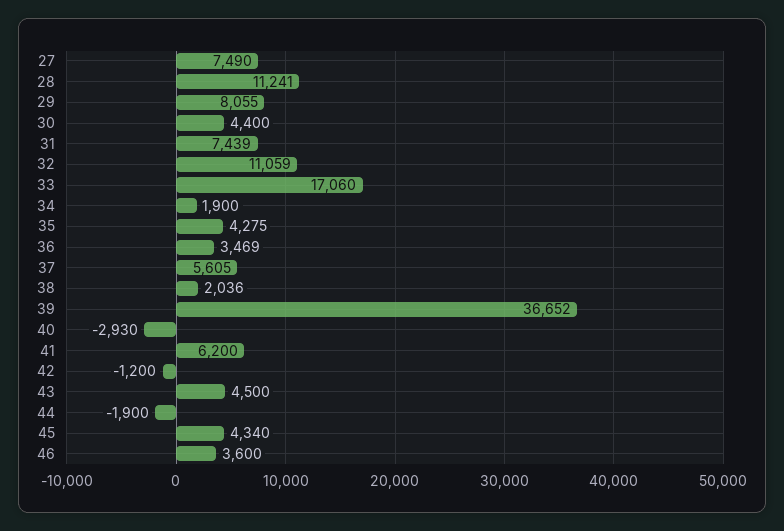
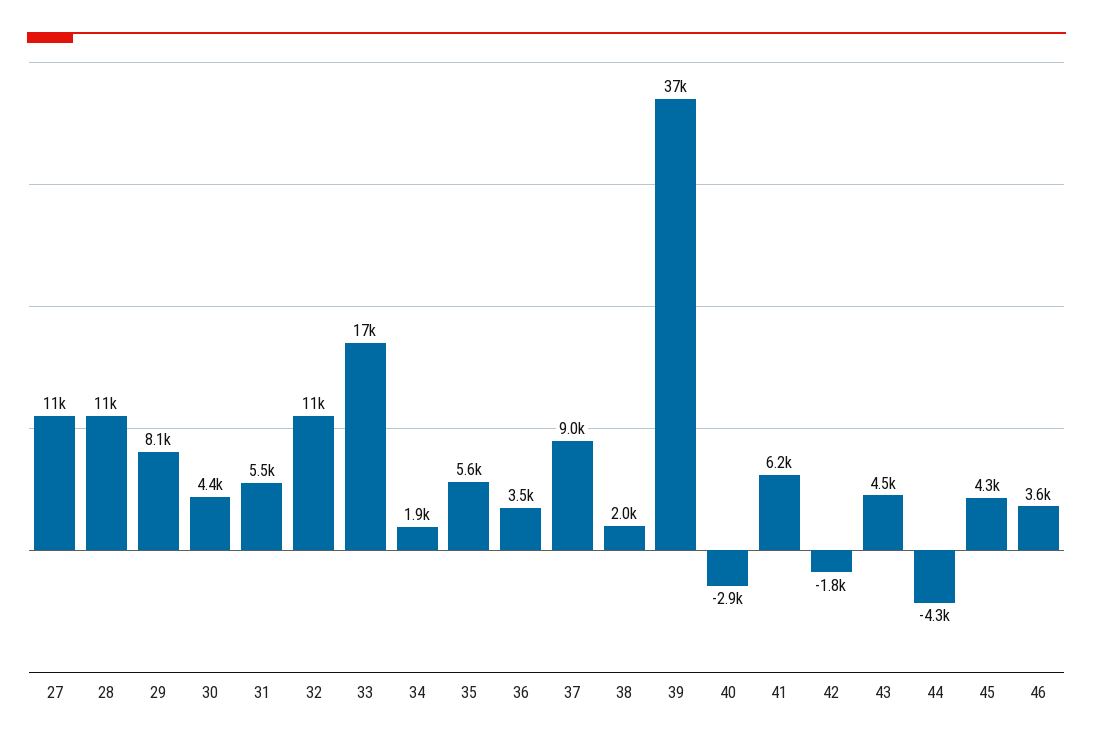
  {
-   "27": 7490,
+   "27": 11000,
    "28": 11241,
    "29": 8055,
    "30": 4400,
-   "31": 7439,
+   "31": 5500,
    "32": 11059,
    "33": 17060,
    "34": 1900,
-   "35": 4275,
+   "35": 5600,
    "36": 3469,
-   "37": 5605,
+   "37": 9000,
    "38": 2036,
    "39": 36652,
    "40": -2930,
    "41": 6200,
-   "42": -1200,
+   "42": -1800,
    "43": 4500,
-   "44": -1900,
+   "44": -4300,
    "45": 4340,
    "46": 3600
  }

